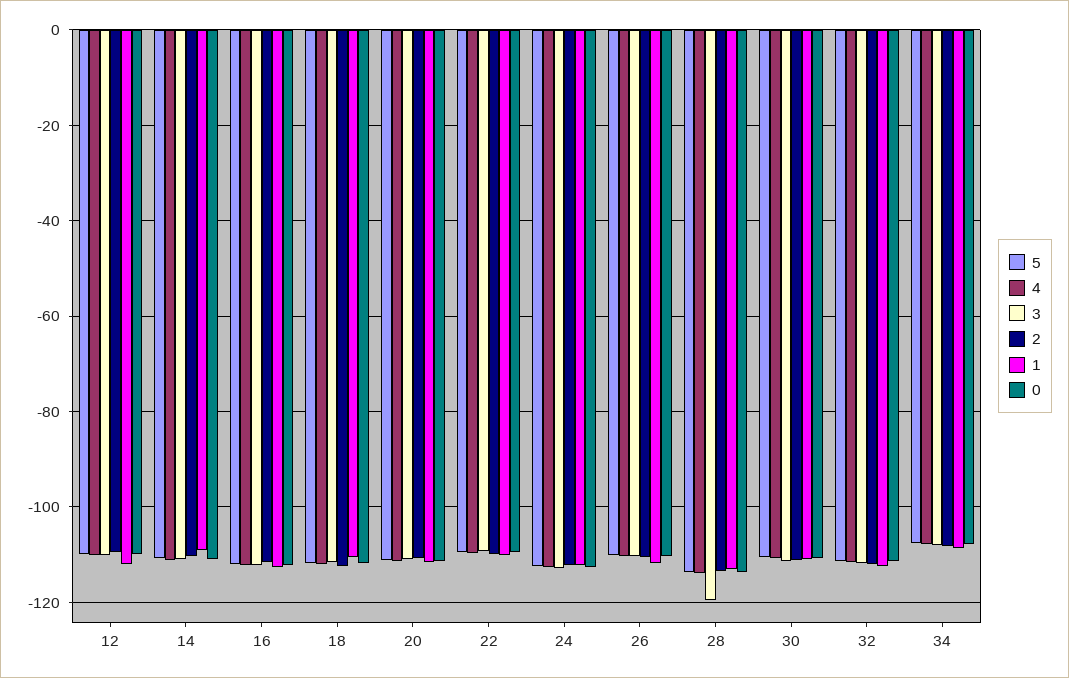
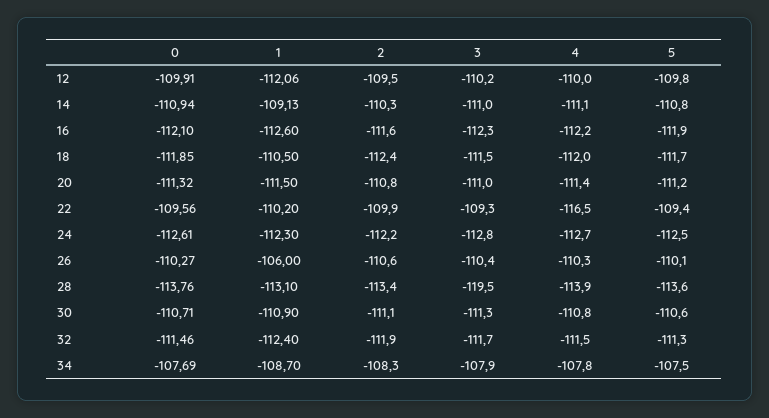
  {
    "5": {
      "12": -109.8,
      "14": -110.8,
      "16": -111.9,
      "18": -111.7,
      "20": -111.2,
      "22": -109.4,
      "24": -112.5,
      "26": -110.1,
      "28": -113.6,
      "30": -110.6,
      "32": -111.3,
      "34": -107.5
    },
    "4": {
      "12": -110,
      "14": -111.1,
      "16": -112.2,
      "18": -112,
      "20": -111.4,
-     "22": -110,
+     "22": -116.5,
      "24": -112.7,
      "26": -110.3,
      "28": -113.9,
      "30": -110.8,
      "32": -111.5,
      "34": -107.8
    },
    "3": {
      "12": -110.2,
      "14": -111,
      "16": -112.3,
      "18": -111.5,
      "20": -111,
      "22": -109.3,
      "24": -112.8,
      "26": -110.4,
      "28": -119.5,
      "30": -111.3,
      "32": -111.7,
      "34": -107.9
    },
    "2": {
      "12": -109.5,
      "14": -110.3,
      "16": -111.6,
      "18": -112.4,
      "20": -110.8,
      "22": -109.9,
      "24": -112.2,
      "26": -110.6,
      "28": -113.4,
      "30": -111.1,
      "32": -111.9,
      "34": -108.3
    },
    "1": {
      "12": -112.06,
      "14": -109.13,
      "16": -112.6,
      "18": -110.5,
      "20": -111.5,
      "22": -110.2,
      "24": -112.3,
-     "26": -112,
+     "26": -106,
      "28": -113.1,
      "30": -110.9,
      "32": -112.4,
      "34": -108.7
    },
    "0": {
      "12": -109.91,
      "14": -110.94,
      "16": -112.1,
      "18": -111.85,
      "20": -111.32,
      "22": -109.56,
      "24": -112.61,
      "26": -110.27,
      "28": -113.76,
      "30": -110.71,
      "32": -111.46,
      "34": -107.69
    }
  }

